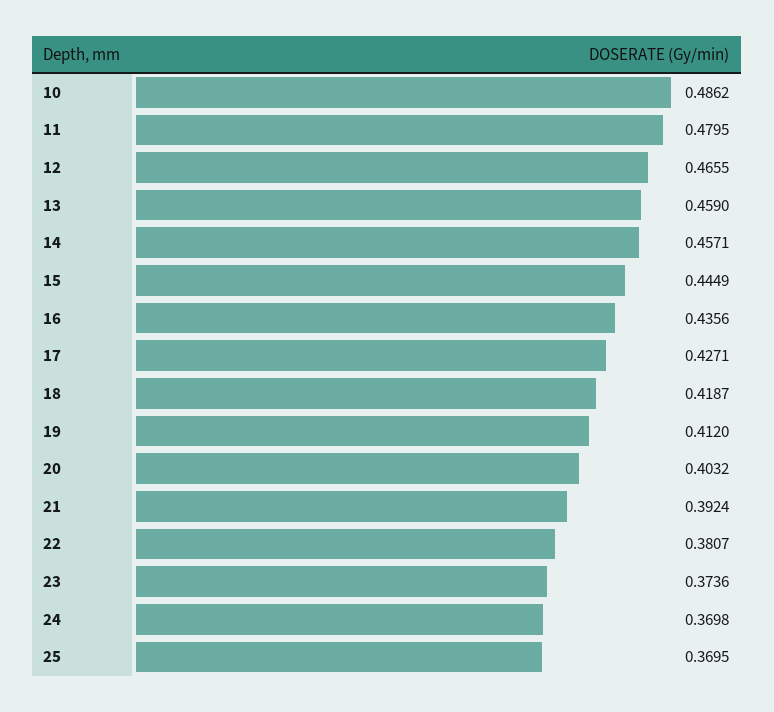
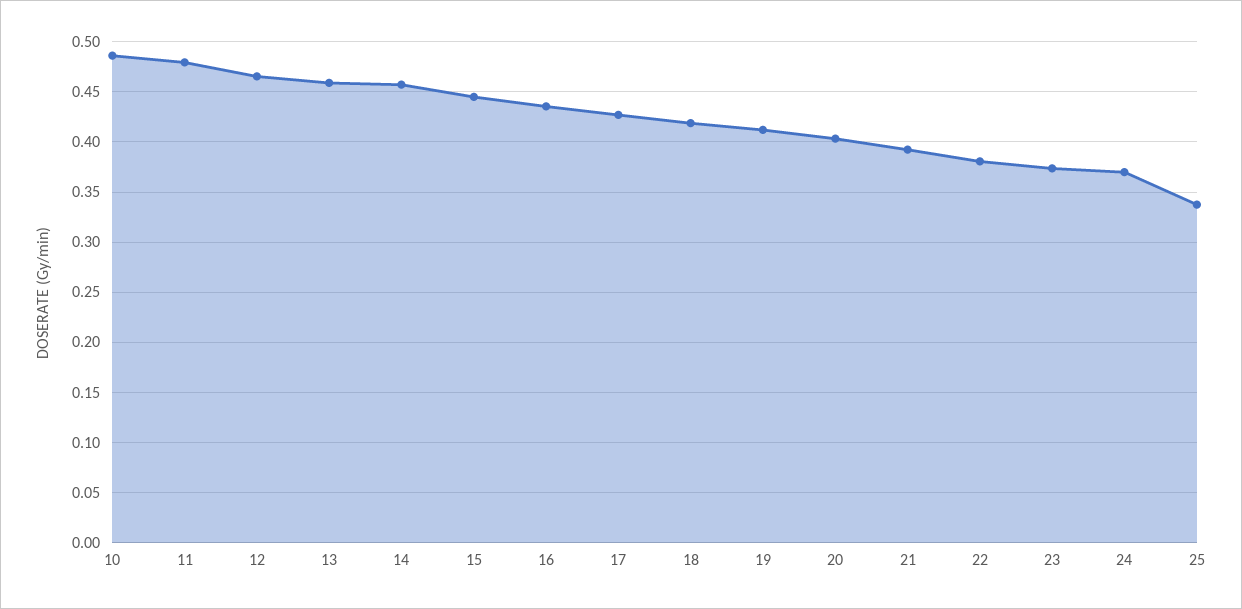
  {
    "10": 0.4862,
    "11": 0.4795,
    "12": 0.4655,
    "13": 0.459,
    "14": 0.4571,
    "15": 0.4449,
    "16": 0.4356,
    "17": 0.4271,
    "18": 0.4187,
    "19": 0.412,
    "20": 0.4032,
    "21": 0.3924,
    "22": 0.3807,
    "23": 0.3736,
    "24": 0.3698,
-   "25": 0.3695
+   "25": 0.34
  }

